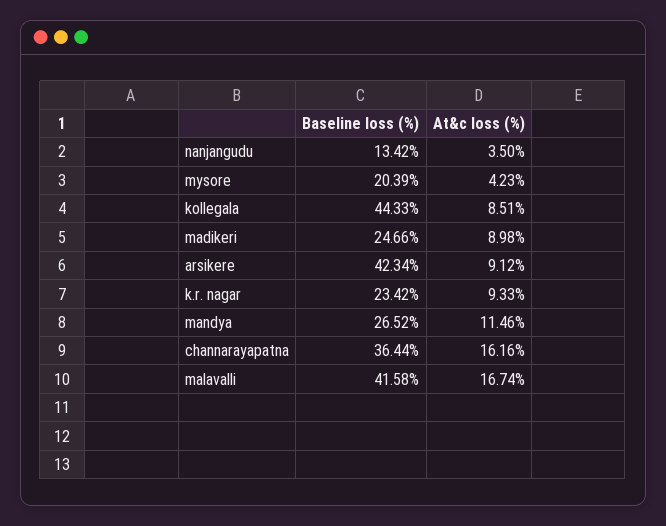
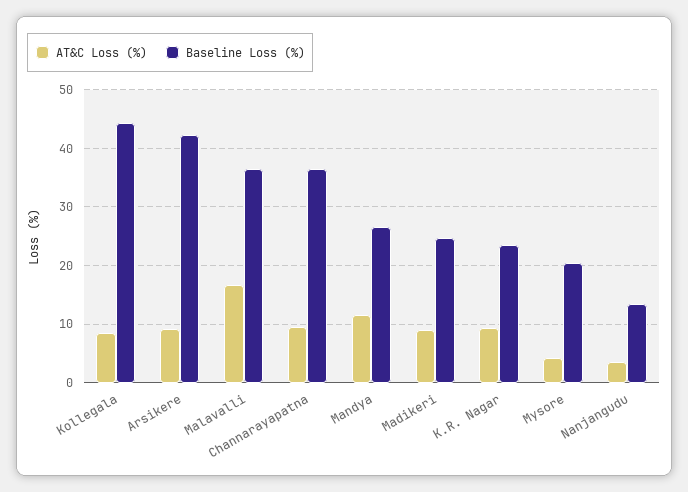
  {
    "Baseline loss (%)": {
      "nanjangudu": 13.42,
      "mysore": 20.39,
      "kollegala": 44.33,
      "madikeri": 24.66,
      "arsikere": 42.34,
      "k.r. nagar": 23.42,
      "mandya": 26.52,
      "channarayapatna": 36.44,
-     "malavalli": 41.58
+     "malavalli": 36
    },
    "At&c loss (%)": {
      "nanjangudu": 3.5,
      "mysore": 4.23,
      "kollegala": 8.51,
      "madikeri": 8.98,
      "arsikere": 9.12,
      "k.r. nagar": 9.33,
      "mandya": 11.46,
-     "channarayapatna": 16.16,
+     "channarayapatna": 10,
      "malavalli": 16.74
    }
  }

